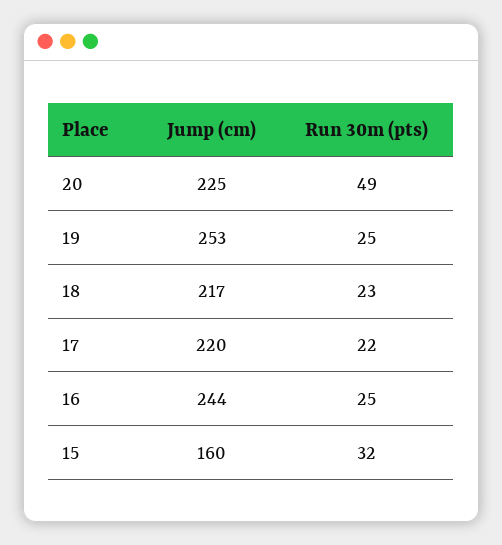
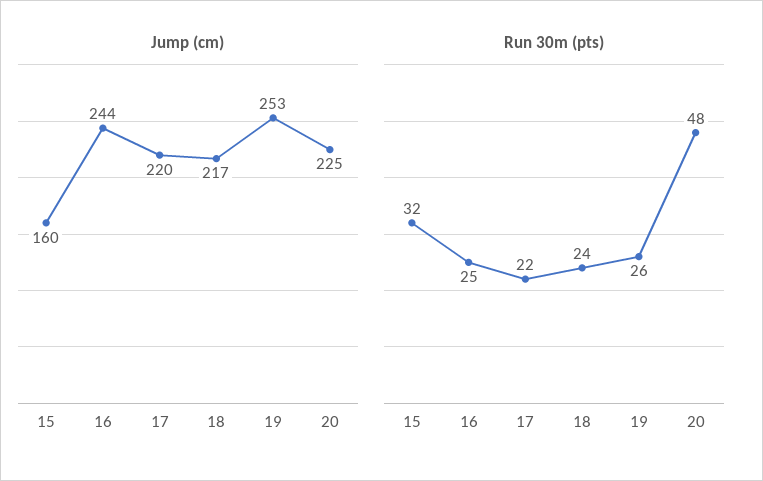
  {
    "Jump (cm)": {
      "20": 225,
      "19": 253,
      "18": 217,
      "17": 220,
      "16": 244,
      "15": 160
    },
    "Run 30m (pts)": {
-     "20": 49,
+     "20": 48,
-     "19": 25,
+     "19": 26,
-     "18": 23,
+     "18": 24,
      "17": 22,
      "16": 25,
      "15": 32
    }
  }

